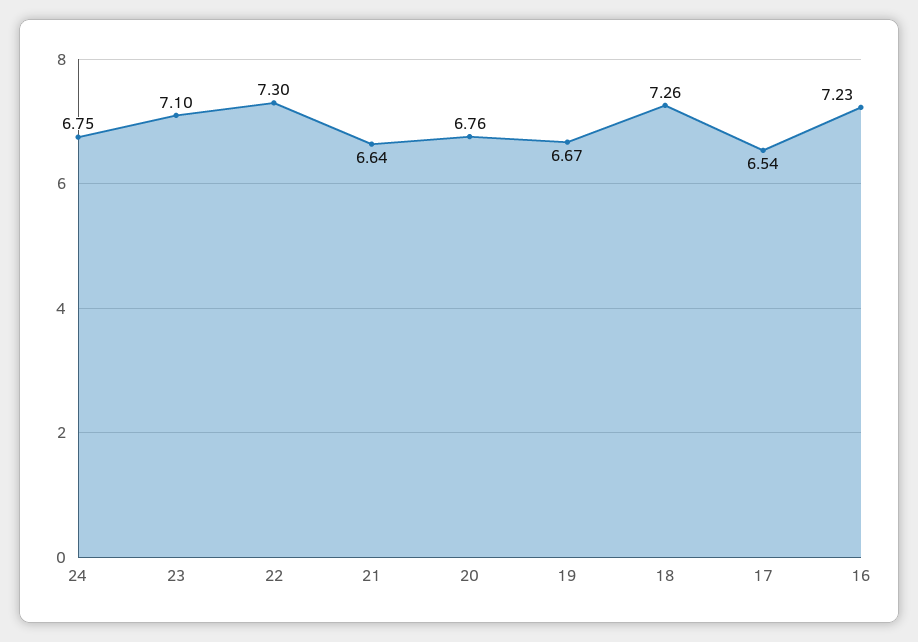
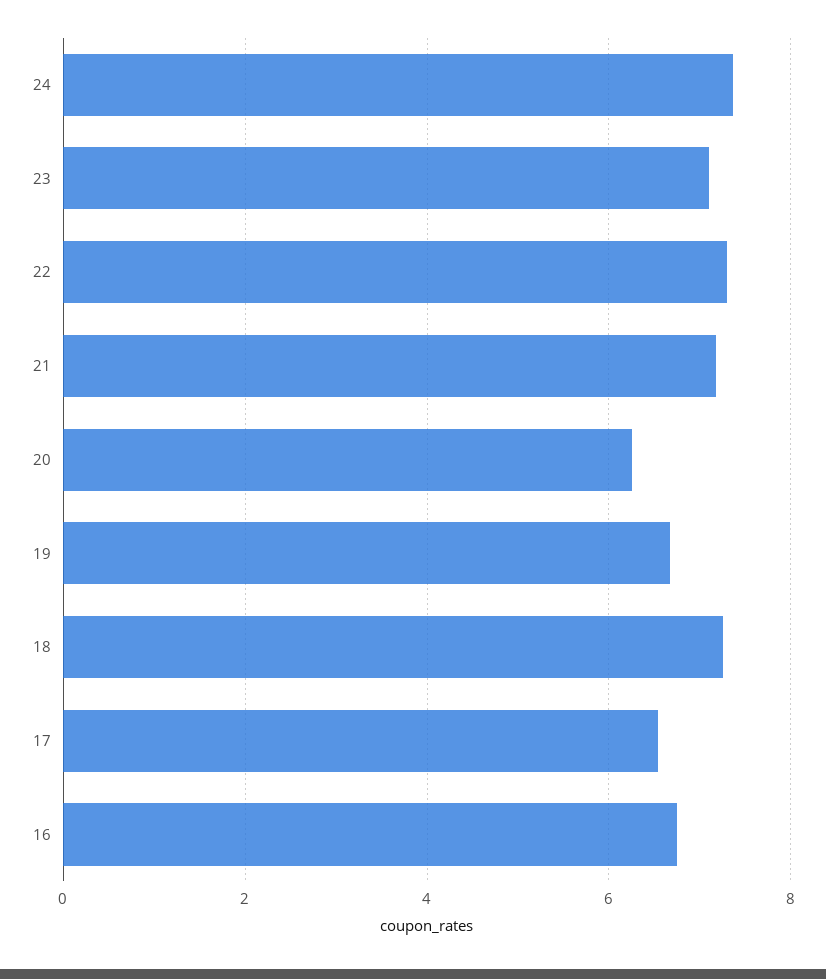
  {
-   "24": 6.75,
+   "24": 7.4,
    "23": 7.1,
    "22": 7.3,
-   "21": 6.64,
+   "21": 7.2,
-   "20": 6.76,
+   "20": 6.2,
    "19": 6.67,
    "18": 7.26,
    "17": 6.54,
-   "16": 7.23
+   "16": 6.8
  }

